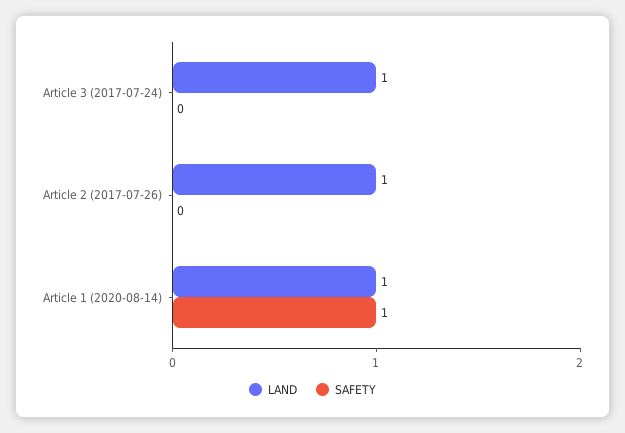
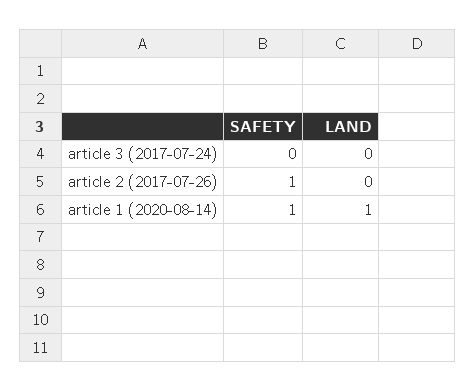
  {
    "LAND": {
-     "Article 3 (2017-07-24)": 1,
+     "Article 3 (2017-07-24)": 0,
-     "Article 2 (2017-07-26)": 1,
+     "Article 2 (2017-07-26)": 0,
      "Article 1 (2020-08-14)": 1
    },
    "SAFETY": {
      "Article 3 (2017-07-24)": 0,
-     "Article 2 (2017-07-26)": 0,
+     "Article 2 (2017-07-26)": 1,
      "Article 1 (2020-08-14)": 1
    }
  }

